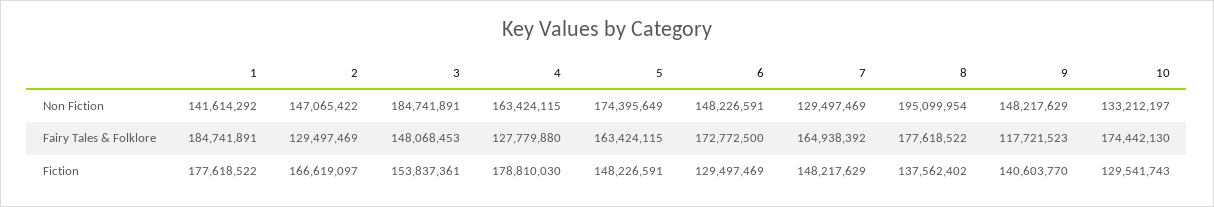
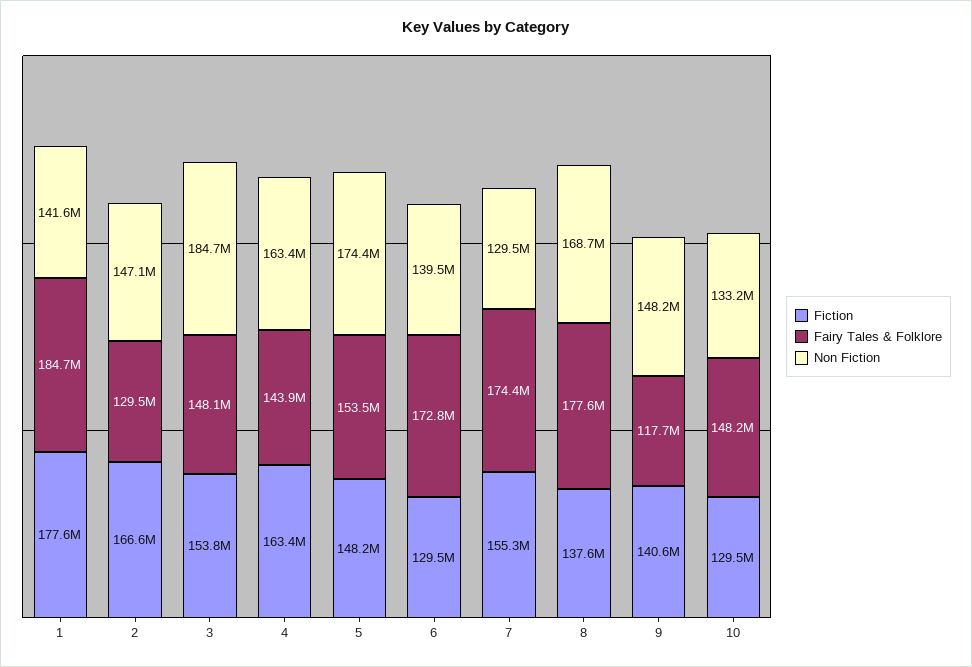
  {
    "Non Fiction": {
      "1": 141614292,
      "2": 147065422,
      "3": 184741891,
      "4": 163424115,
      "5": 174395649,
-     "6": 148226591,
+     "6": 139500000,
      "7": 129497469,
-     "8": 195099954,
+     "8": 168700000,
      "9": 148217629,
      "10": 133212197
    },
    "Fairy Tales & Folklore": {
      "1": 184741891,
      "2": 129497469,
      "3": 148068453,
-     "4": 127779880,
+     "4": 143900000,
-     "5": 163424115,
+     "5": 153500000,
      "6": 172772500,
-     "7": 164938392,
+     "7": 174400000,
      "8": 177618522,
      "9": 117721523,
-     "10": 174442130
+     "10": 148200000
    },
    "Fiction": {
      "1": 177618522,
      "2": 166619097,
      "3": 153837361,
-     "4": 178810030,
+     "4": 163400000,
      "5": 148226591,
      "6": 129497469,
-     "7": 148217629,
+     "7": 155300000,
      "8": 137562402,
      "9": 140603770,
      "10": 129541743
    }
  }

